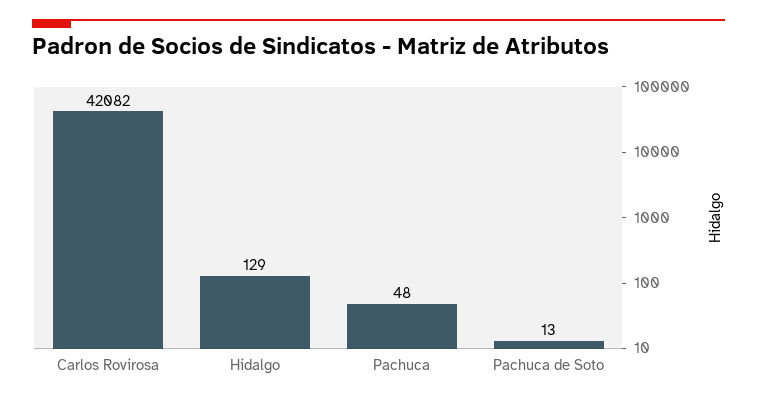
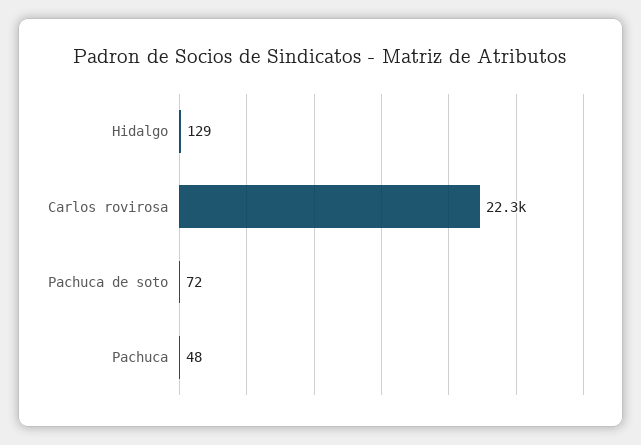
  {
-   "Carlos Rovirosa": 42082,
+   "Carlos Rovirosa": 22300,
    "Hidalgo": 129,
    "Pachuca": 48,
-   "Pachuca de Soto": 13
+   "Pachuca de Soto": 72
  }

